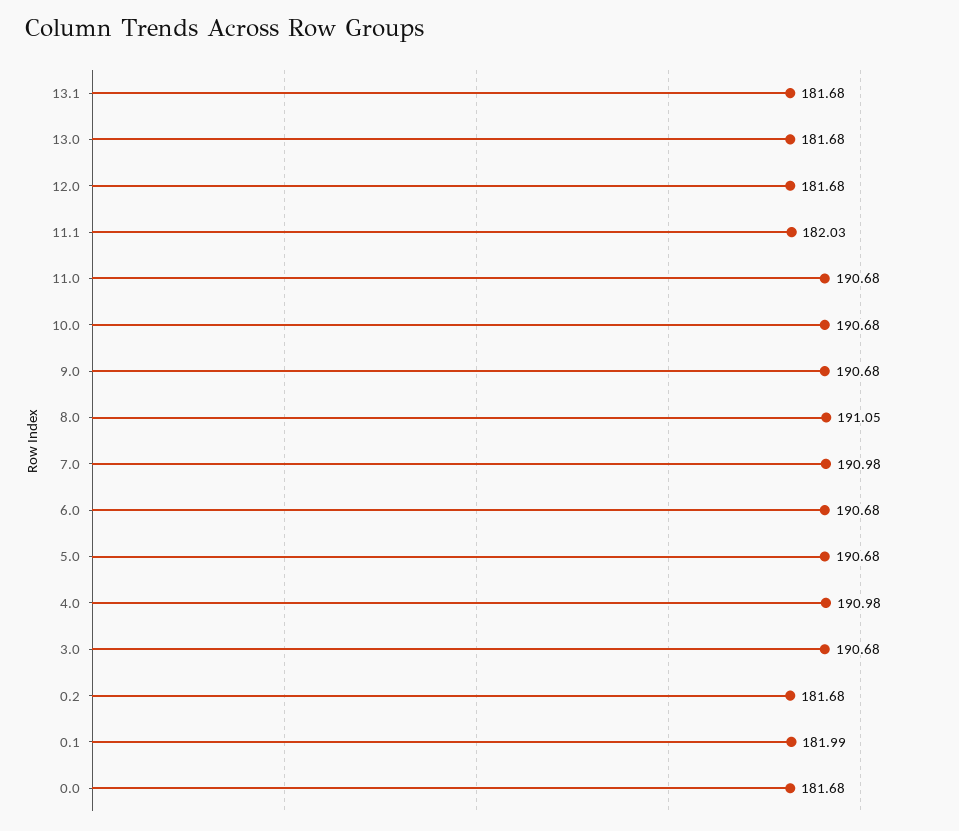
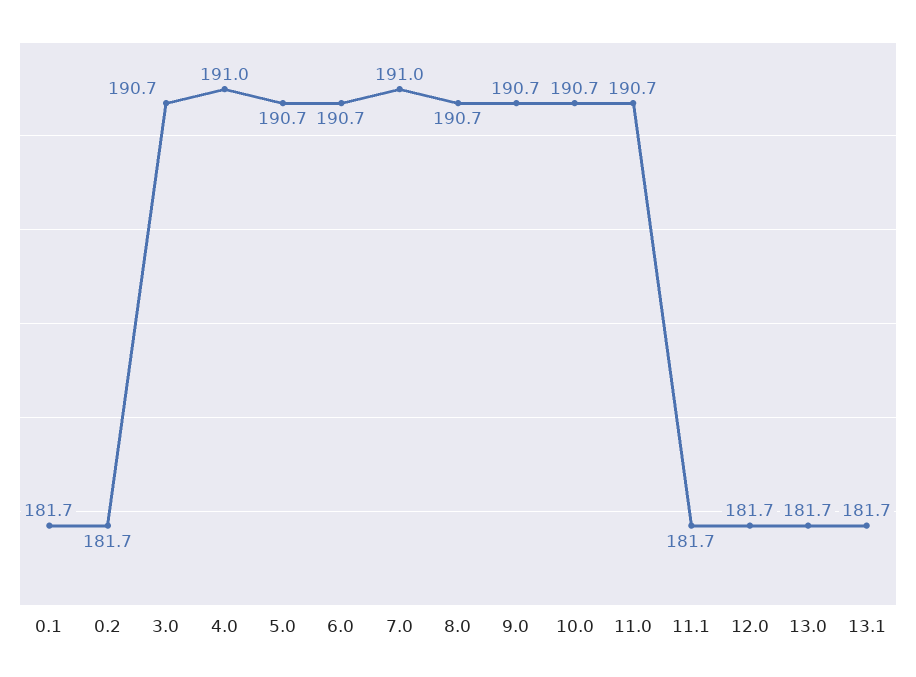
  {
    "13.1": 181.68,
    "13.0": 181.68,
    "12.0": 181.68,
-   "11.1": 182.03,
+   "11.1": 181.7,
    "11.0": 190.68,
    "10.0": 190.68,
    "9.0": 190.68,
-   "8.0": 191.05,
+   "8.0": 190.7,
    "7.0": 190.98,
    "6.0": 190.68,
    "5.0": 190.68,
    "4.0": 190.98,
    "3.0": 190.68,
    "0.2": 181.68,
-   "0.1": 181.99,
+   "0.1": 181.7
-   "0.0": 181.68
  }

